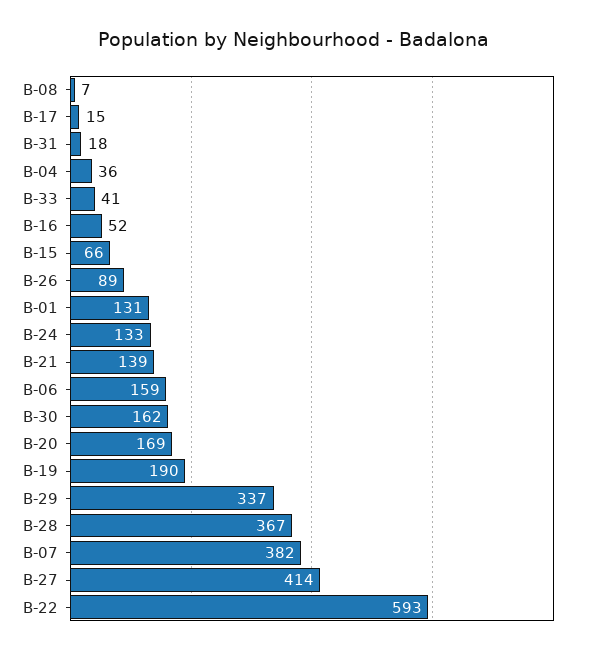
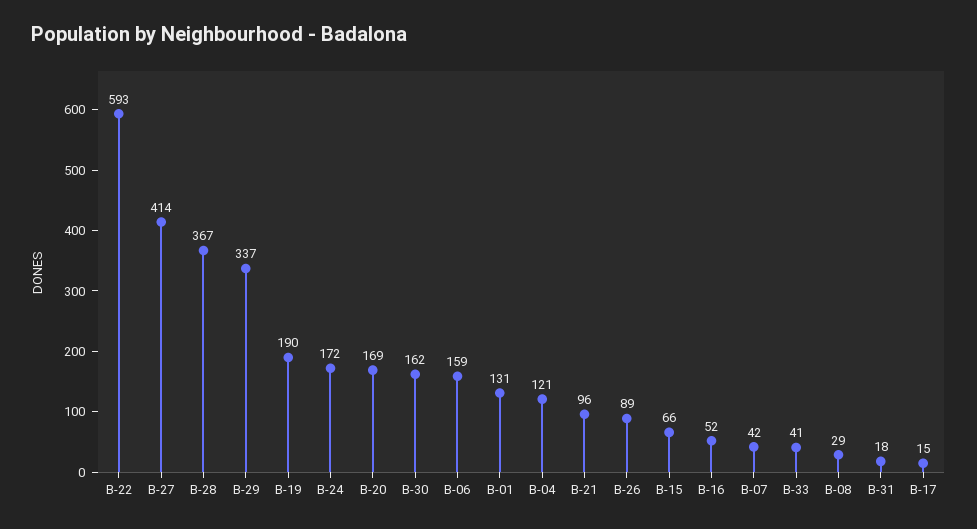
  {
-   "B-08": 7,
+   "B-08": 29,
    "B-17": 15,
    "B-31": 18,
-   "B-04": 36,
+   "B-04": 121,
    "B-33": 41,
    "B-16": 52,
    "B-15": 66,
    "B-26": 89,
    "B-01": 131,
-   "B-24": 133,
+   "B-24": 172,
-   "B-21": 139,
+   "B-21": 96,
    "B-06": 159,
    "B-30": 162,
    "B-20": 169,
    "B-19": 190,
    "B-29": 337,
    "B-28": 367,
-   "B-07": 382,
+   "B-07": 42,
    "B-27": 414,
    "B-22": 593
  }

